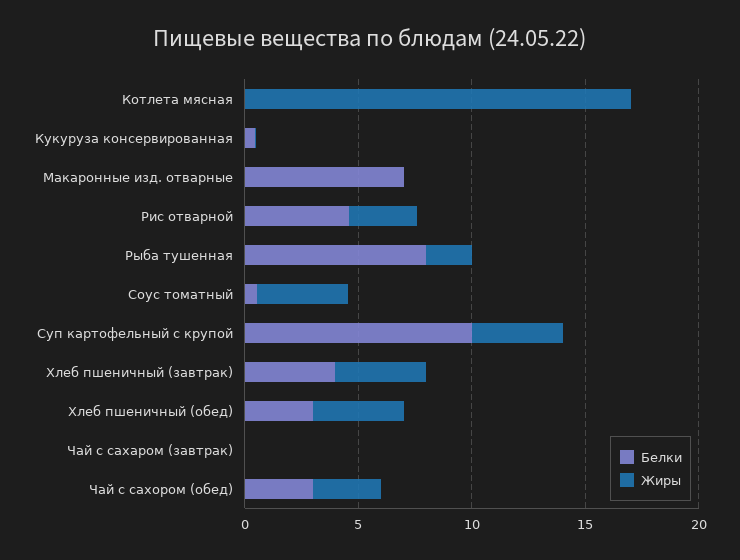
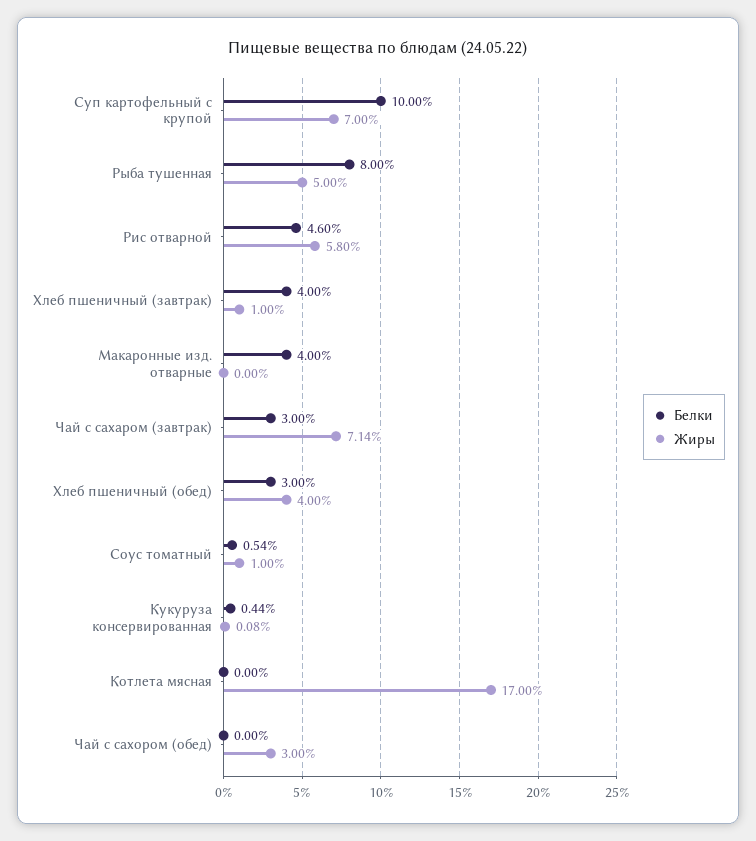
  {
    "Белки": {
      "Котлета мясная": 0,
      "Кукуруза консервированная": 0.44,
-     "Макаронные изд. отварные": 7,
+     "Макаронные изд. отварные": 4,
      "Рис отварной": 4.6,
      "Рыба тушенная": 8,
      "Соус томатный": 0.54,
      "Суп картофельный с крупой": 10,
      "Хлеб пшеничный (завтрак)": 4,
      "Хлеб пшеничный (обед)": 3,
-     "Чай с сахаром (завтрак)": 0,
+     "Чай с сахаром (завтрак)": 3,
-     "Чай с сахором (обед)": 3
+     "Чай с сахором (обед)": 0
    },
    "Жиры": {
      "Котлета мясная": 17,
      "Кукуруза консервированная": 0.08,
      "Макаронные изд. отварные": 0,
-     "Рис отварной": 3,
+     "Рис отварной": 5.8,
-     "Рыба тушенная": 2,
+     "Рыба тушенная": 5,
-     "Соус томатный": 4,
+     "Соус томатный": 1,
-     "Суп картофельный с крупой": 4,
+     "Суп картофельный с крупой": 7,
-     "Хлеб пшеничный (завтрак)": 4,
+     "Хлеб пшеничный (завтрак)": 1,
      "Хлеб пшеничный (обед)": 4,
-     "Чай с сахаром (завтрак)": 0,
+     "Чай с сахаром (завтрак)": 7.14,
      "Чай с сахором (обед)": 3
    }
  }

